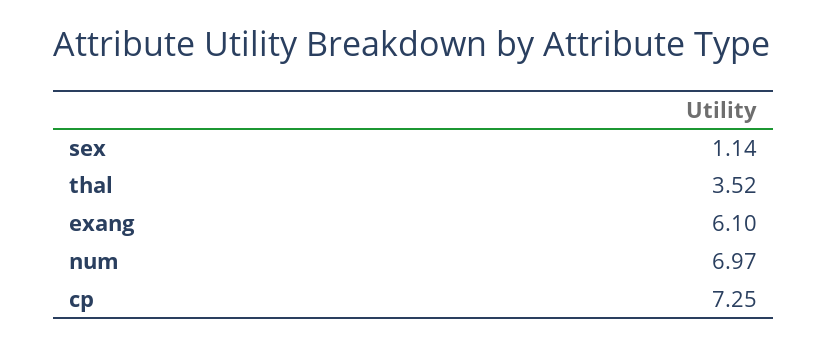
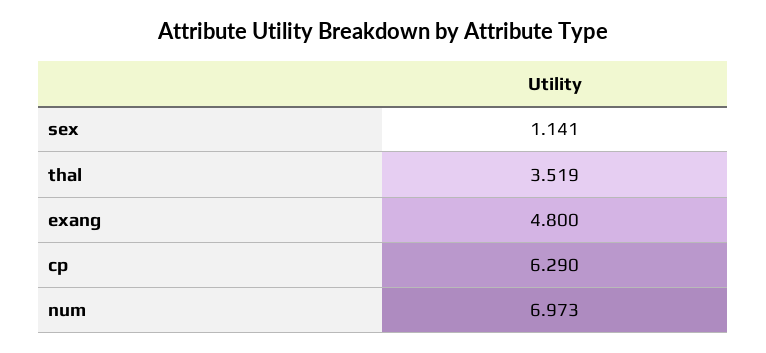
  {
    "sex": 1.141,
    "thal": 3.519,
-   "exang": 6.1,
+   "exang": 4.8,
    "num": 6.973,
-   "cp": 7.25
+   "cp": 6.29
  }

